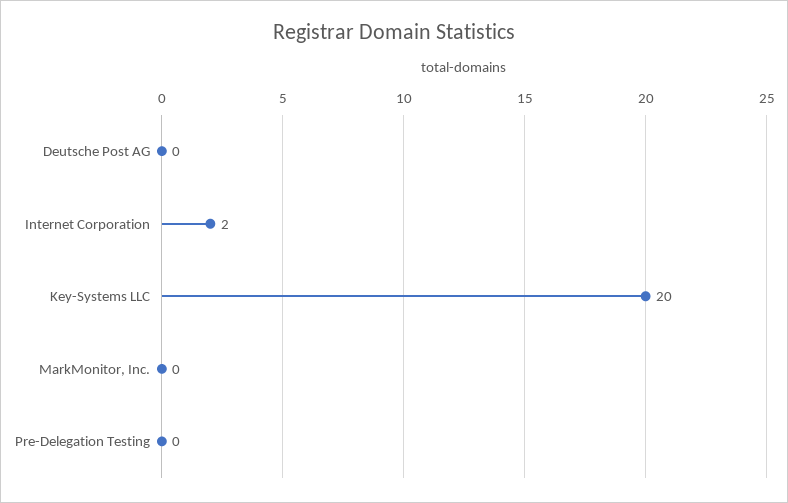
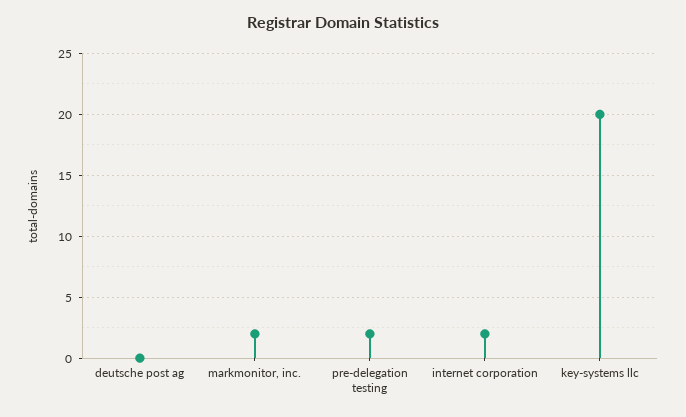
  {
    "Deutsche Post AG": 0,
    "Internet Corporation": 2,
    "Key-Systems LLC": 20,
-   "MarkMonitor, Inc.": 0,
+   "MarkMonitor, Inc.": 2,
-   "Pre-Delegation Testing": 0
+   "Pre-Delegation Testing": 2
  }

